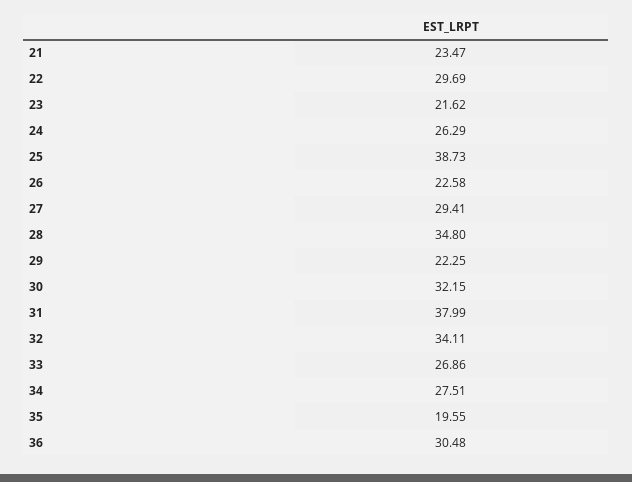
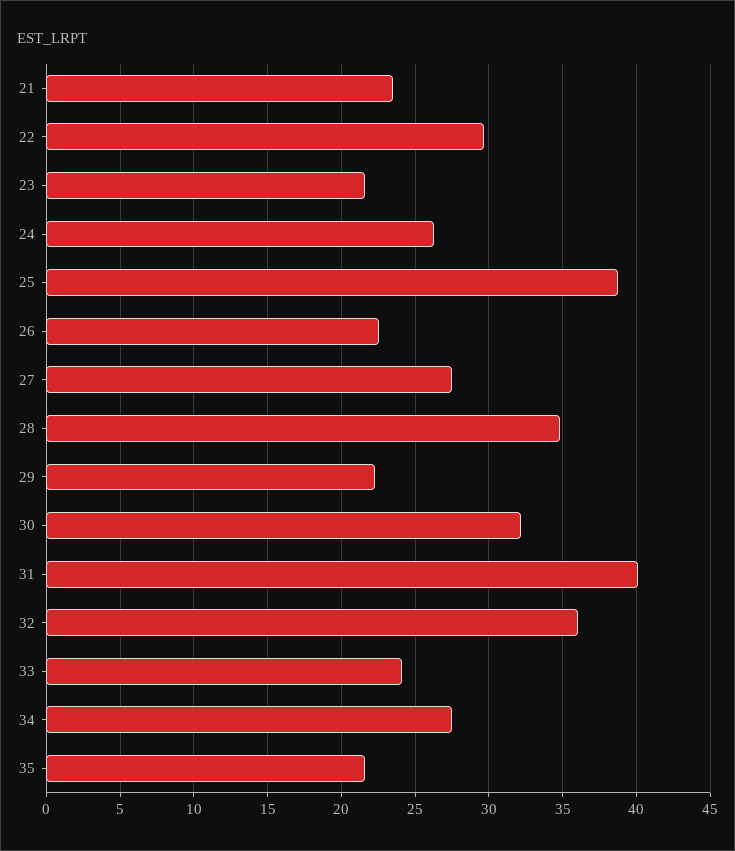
  {
    "21": 23.47,
    "22": 29.69,
    "23": 21.62,
    "24": 26.29,
    "25": 38.73,
    "26": 22.58,
-   "27": 29.41,
+   "27": 27.5,
    "28": 34.8,
    "29": 22.25,
    "30": 32.15,
-   "31": 37.99,
+   "31": 40,
-   "32": 34.11,
+   "32": 36,
-   "33": 26.86,
+   "33": 24,
    "34": 27.51,
-   "35": 19.55,
+   "35": 21.5
-   "36": 30.48
  }

